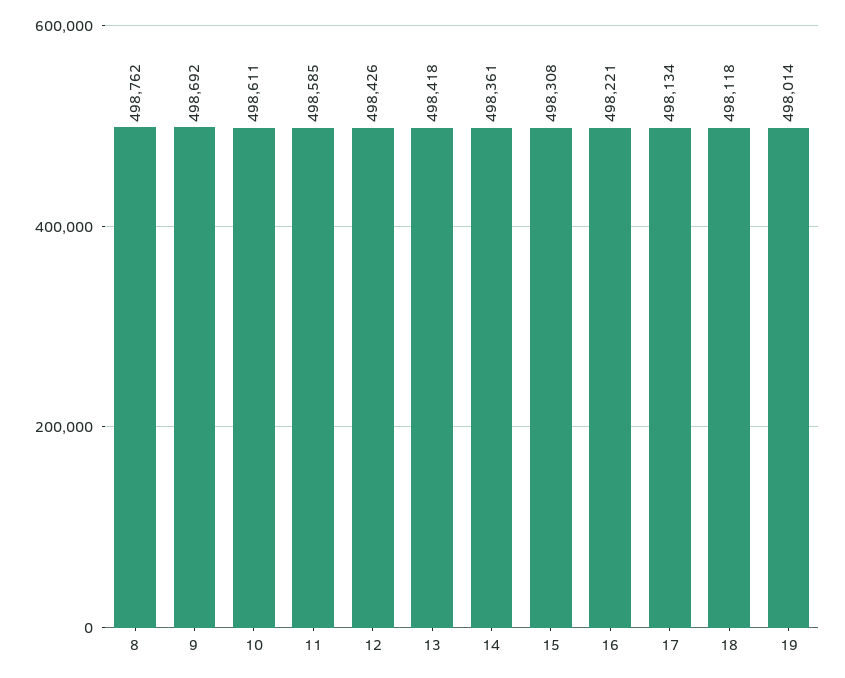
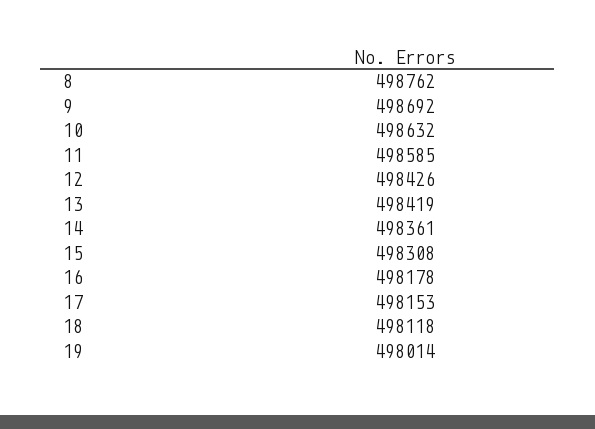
  {
    "8": 498762,
    "9": 498692,
-   "10": 498611,
+   "10": 498632,
    "11": 498585,
    "12": 498426,
-   "13": 498418,
+   "13": 498419,
    "14": 498361,
    "15": 498308,
-   "16": 498221,
+   "16": 498178,
-   "17": 498134,
+   "17": 498153,
    "18": 498118,
    "19": 498014
  }

